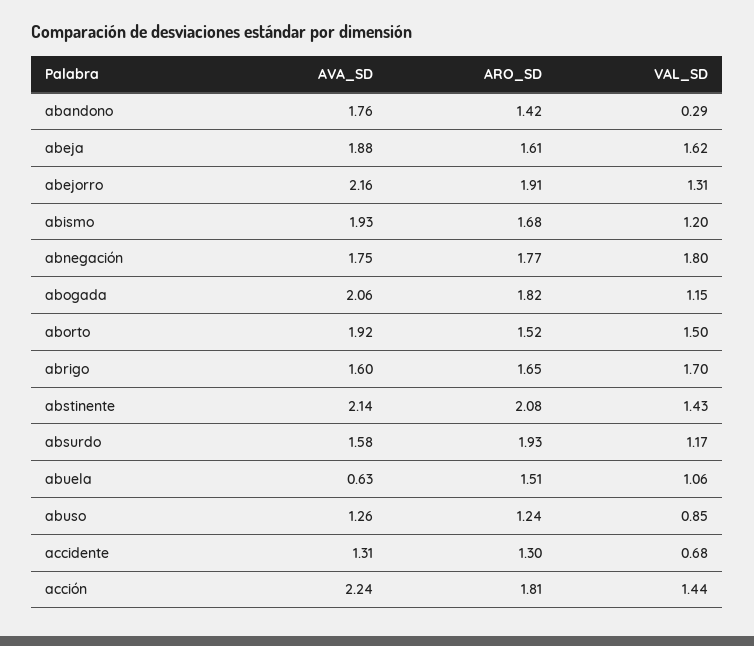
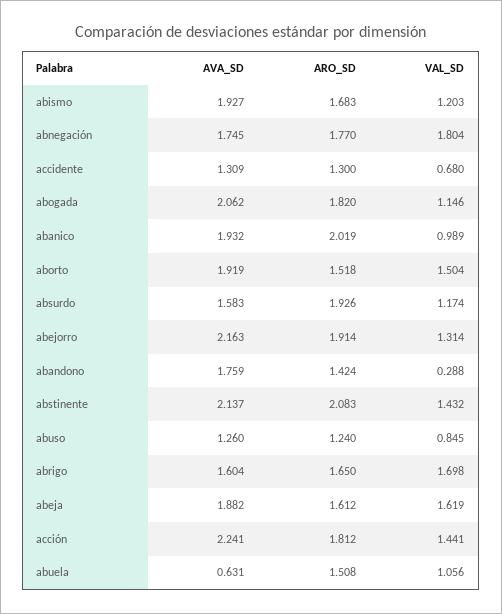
  {
    "AVA_SD": {
      "abandono": 1.759,
      "abeja": 1.882,
      "abejorro": 2.163,
      "abismo": 1.927,
      "abnegación": 1.745,
      "abogada": 2.062,
      "aborto": 1.919,
      "abrigo": 1.604,
      "abstinente": 2.137,
      "absurdo": 1.583,
      "abuela": 0.631,
      "abuso": 1.26,
      "accidente": 1.309,
-     "acción": 2.241
+     "acción": 2.241,
+     "abanico": 1.932
    },
    "ARO_SD": {
      "abandono": 1.424,
      "abeja": 1.612,
      "abejorro": 1.914,
      "abismo": 1.683,
      "abnegación": 1.77,
      "abogada": 1.82,
      "aborto": 1.518,
      "abrigo": 1.65,
      "abstinente": 2.083,
      "absurdo": 1.926,
      "abuela": 1.508,
      "abuso": 1.24,
      "accidente": 1.3,
-     "acción": 1.812
+     "acción": 1.812,
+     "abanico": 2.019
    },
    "VAL_SD": {
      "abandono": 0.288,
      "abeja": 1.619,
      "abejorro": 1.314,
      "abismo": 1.203,
      "abnegación": 1.804,
      "abogada": 1.146,
      "aborto": 1.504,
      "abrigo": 1.698,
      "abstinente": 1.432,
      "absurdo": 1.174,
      "abuela": 1.056,
      "abuso": 0.845,
      "accidente": 0.68,
-     "acción": 1.441
+     "acción": 1.441,
+     "abanico": 0.989
    }
  }

